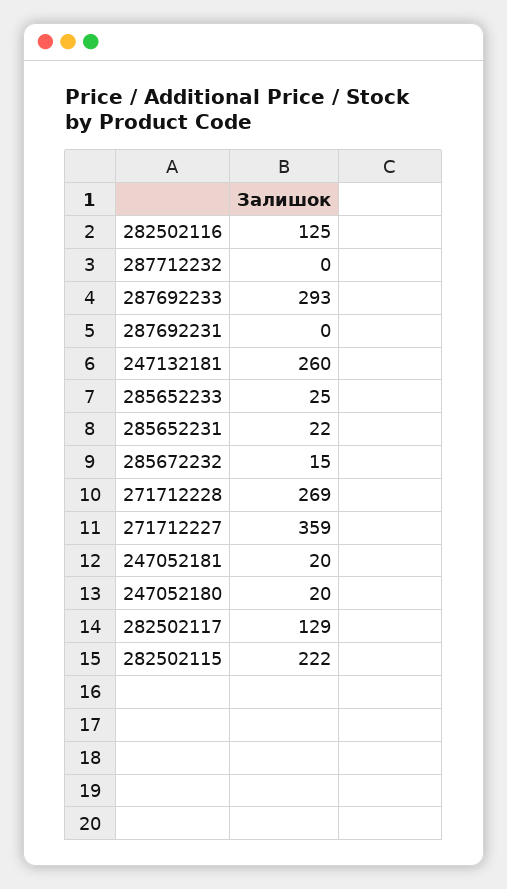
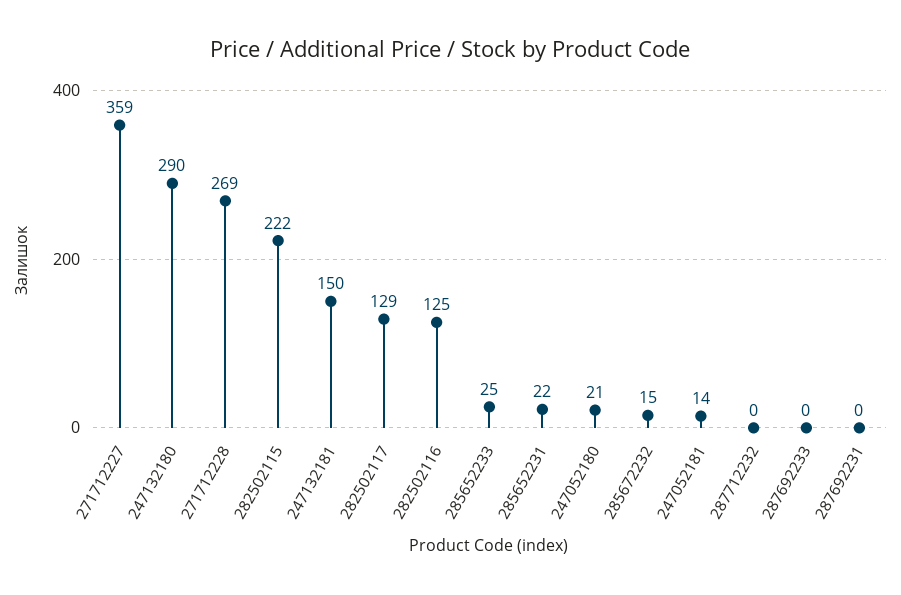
  {
    "282502116": 125,
    "287712232": 0,
-   "287692233": 293,
+   "287692233": 0,
    "287692231": 0,
-   "247132181": 260,
+   "247132181": 150,
    "285652233": 25,
    "285652231": 22,
    "285672232": 15,
    "271712228": 269,
    "271712227": 359,
-   "247052181": 20,
+   "247052181": 14,
-   "247052180": 20,
+   "247052180": 21,
    "282502117": 129,
-   "282502115": 222
+   "282502115": 222,
+   "247132180": 290
  }

